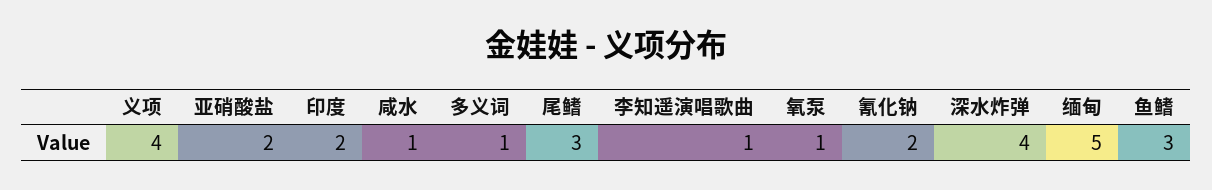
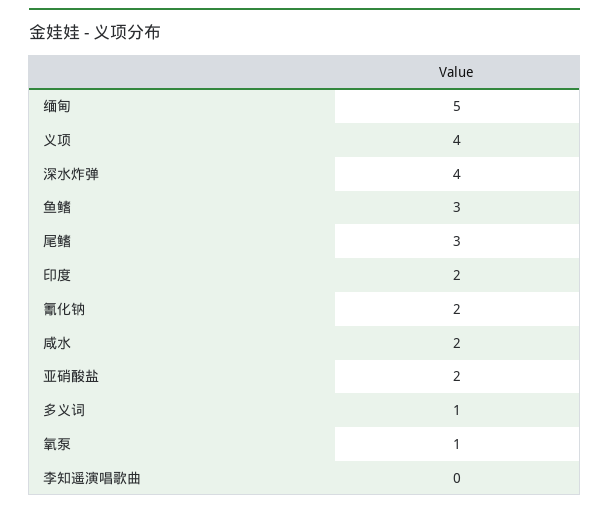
  {
    "义项": 4,
    "亚硝酸盐": 2,
    "印度": 2,
-   "咸水": 1,
+   "咸水": 2,
    "多义词": 1,
    "尾鳍": 3,
-   "李知遥演唱歌曲": 1,
+   "李知遥演唱歌曲": 0,
    "氧泵": 1,
    "氰化钠": 2,
    "深水炸弹": 4,
    "缅甸": 5,
    "鱼鳍": 3
  }

